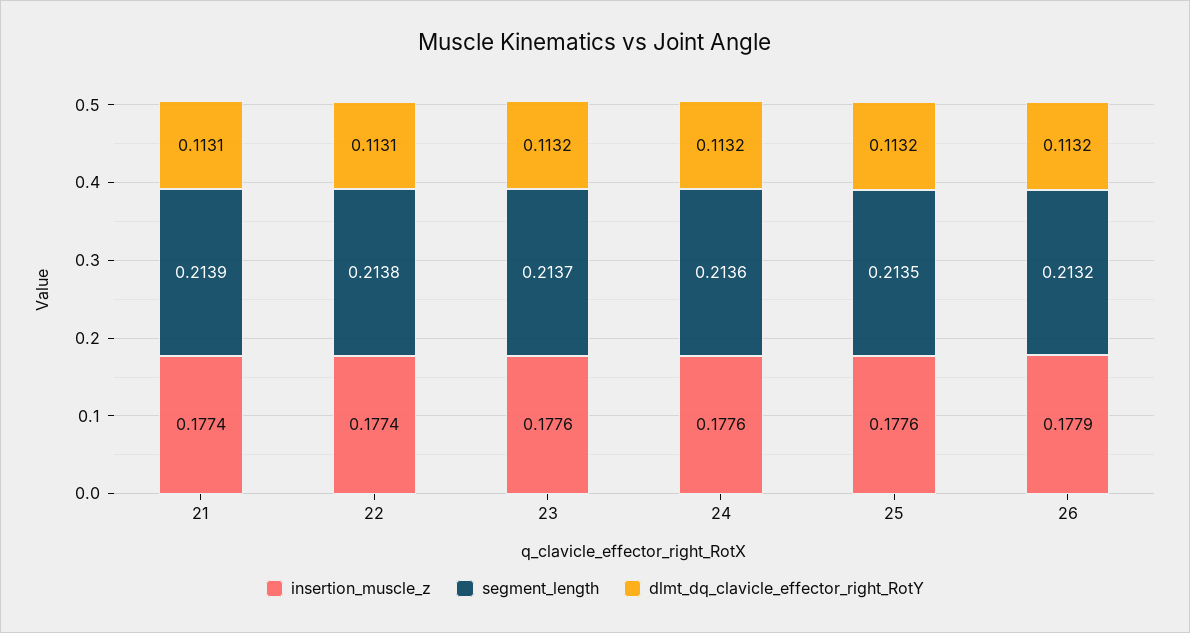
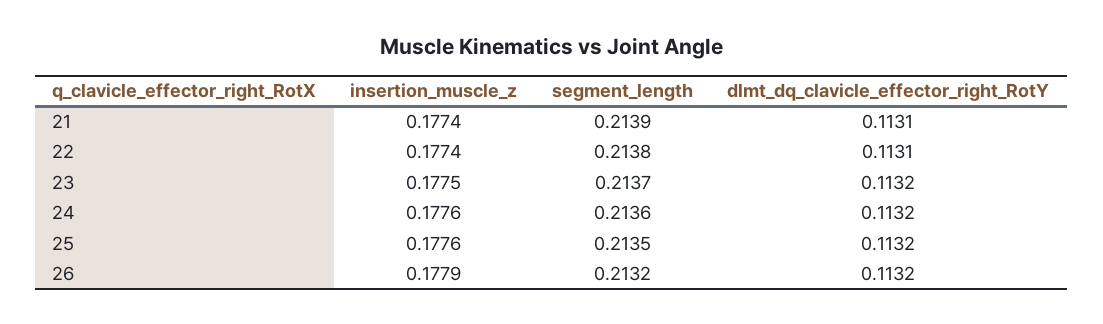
  {
    "insertion_muscle_z": {
      "21": 0.1774,
      "22": 0.1774,
-     "23": 0.1776,
+     "23": 0.1775,
      "24": 0.1776,
      "25": 0.1776,
      "26": 0.1779
    },
    "segment_length": {
      "21": 0.2139,
      "22": 0.2138,
      "23": 0.2137,
      "24": 0.2136,
      "25": 0.2135,
      "26": 0.2132
    },
    "dlmt_dq_clavicle_effector_right_RotY": {
      "21": 0.1131,
      "22": 0.1131,
      "23": 0.1132,
      "24": 0.1132,
      "25": 0.1132,
      "26": 0.1132
    }
  }

